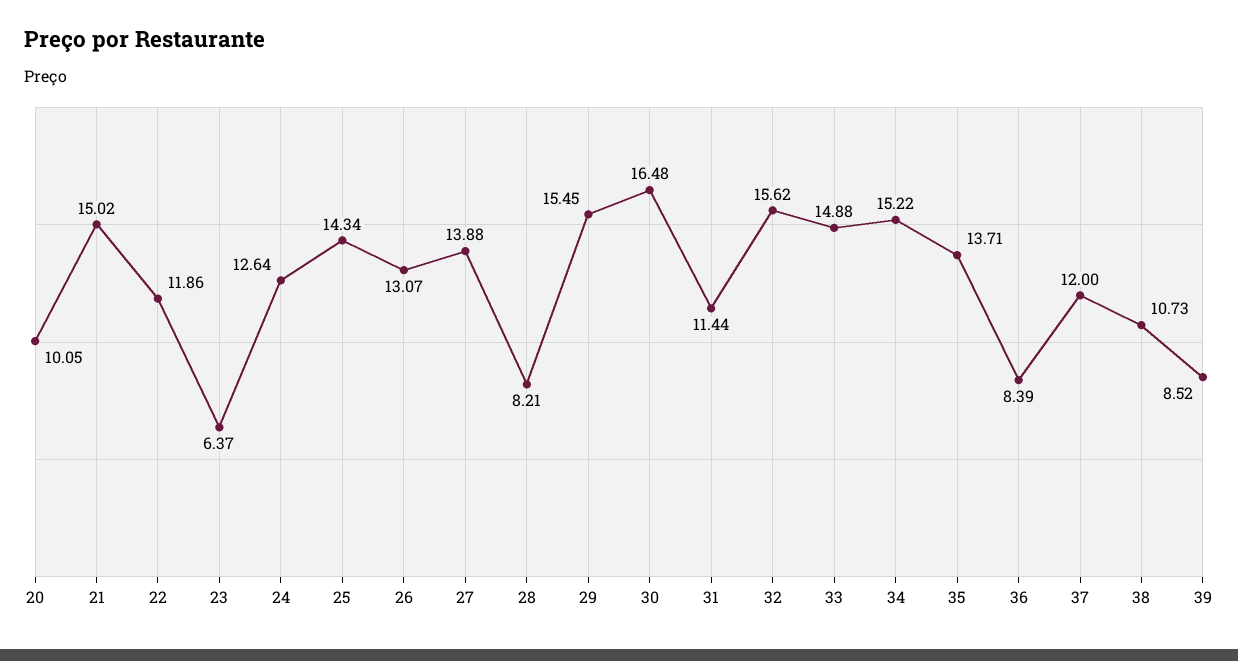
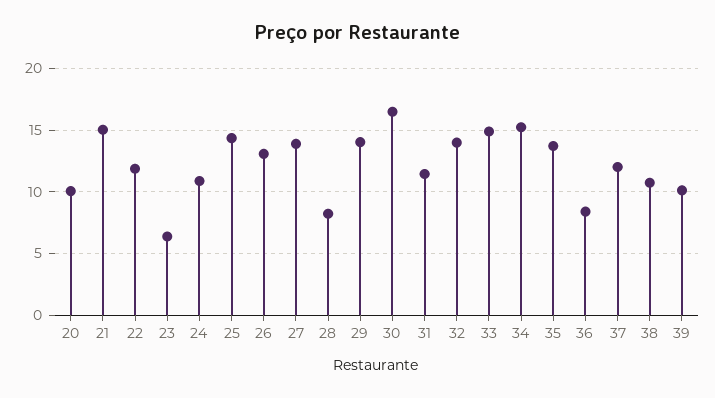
  {
    "20": 10.05,
    "21": 15.02,
    "22": 11.86,
    "23": 6.37,
-   "24": 12.64,
+   "24": 11,
    "25": 14.34,
    "26": 13.07,
    "27": 13.88,
    "28": 8.21,
-   "29": 15.45,
+   "29": 14,
    "30": 16.48,
    "31": 11.44,
-   "32": 15.62,
+   "32": 14,
    "33": 14.88,
    "34": 15.22,
    "35": 13.71,
    "36": 8.39,
    "37": 12,
    "38": 10.73,
-   "39": 8.52
+   "39": 10
  }

